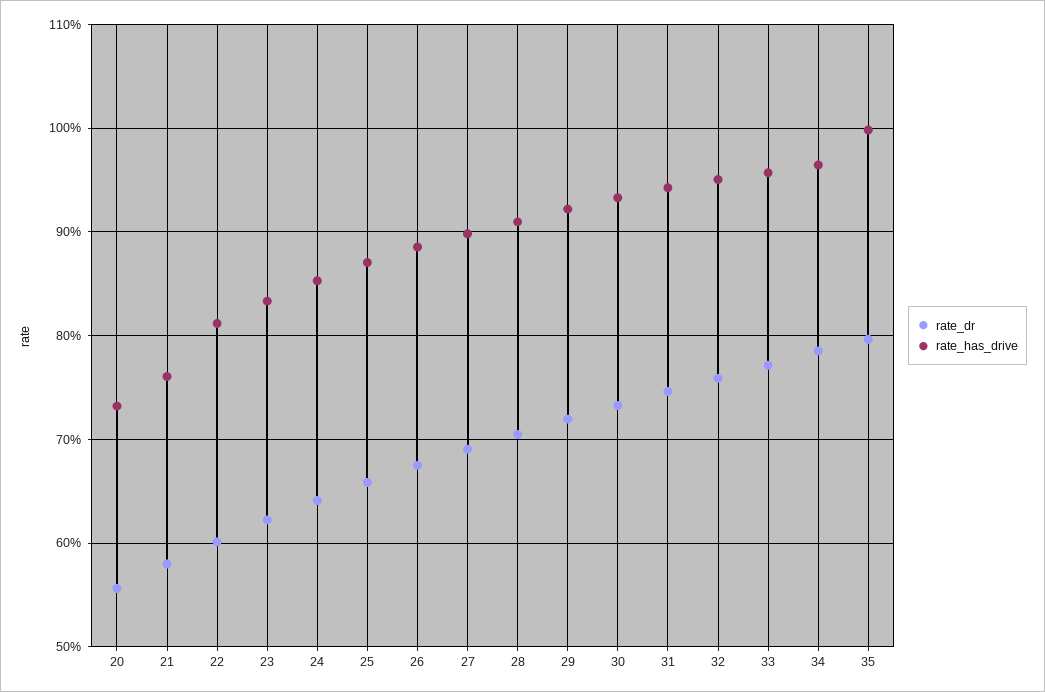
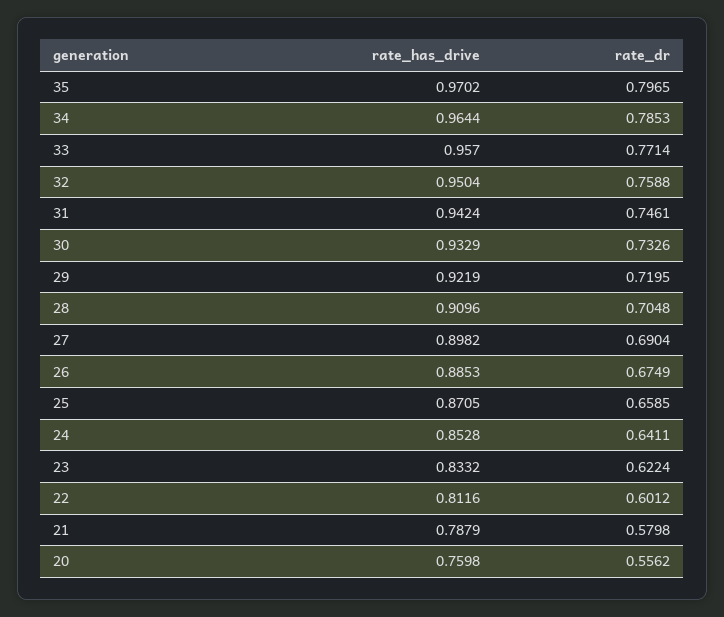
  {
    "rate_dr": {
      "20": 0.5562,
      "21": 0.5798,
      "22": 0.6012,
      "23": 0.6224,
      "24": 0.6411,
      "25": 0.6585,
      "26": 0.6749,
      "27": 0.6904,
      "28": 0.7048,
      "29": 0.7195,
      "30": 0.7326,
      "31": 0.7461,
      "32": 0.7588,
      "33": 0.7714,
      "34": 0.7853,
      "35": 0.7965
    },
    "rate_has_drive": {
-     "20": 0.73,
+     "20": 0.7598,
-     "21": 0.76,
+     "21": 0.7879,
      "22": 0.8116,
      "23": 0.8332,
      "24": 0.8528,
      "25": 0.8705,
      "26": 0.8853,
      "27": 0.8982,
      "28": 0.9096,
      "29": 0.9219,
      "30": 0.9329,
      "31": 0.9424,
      "32": 0.9504,
      "33": 0.957,
      "34": 0.9644,
-     "35": 1
+     "35": 0.9702
    }
  }

